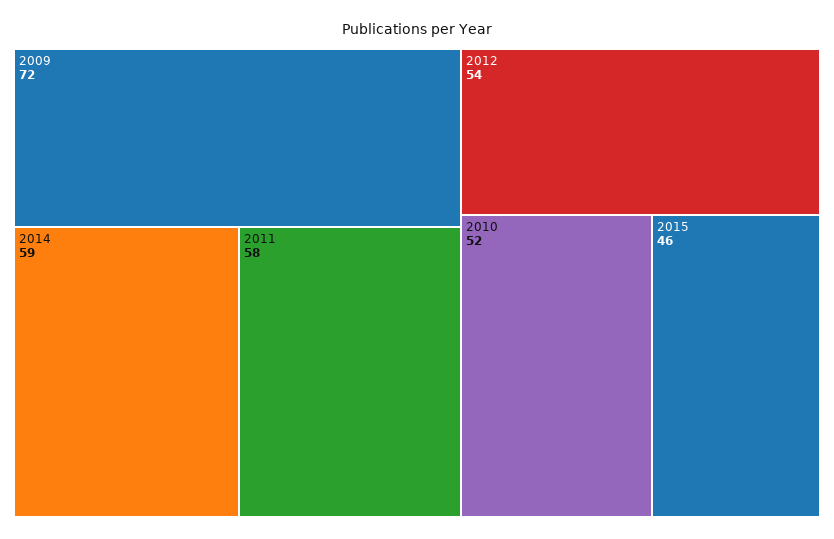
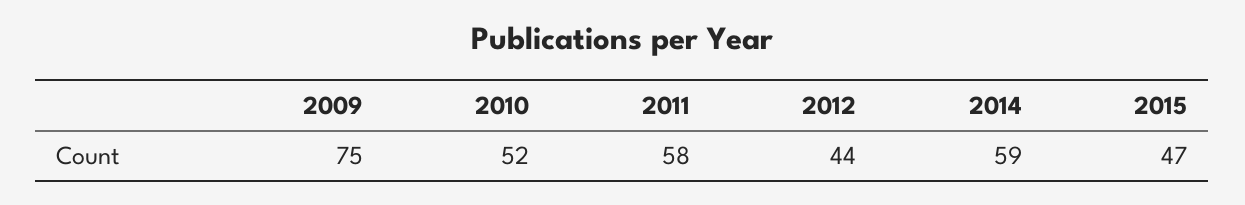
  {
-   "2009": 72,
+   "2009": 75,
    "2014": 59,
    "2011": 58,
-   "2012": 54,
+   "2012": 44,
    "2010": 52,
-   "2015": 46
+   "2015": 47
  }

